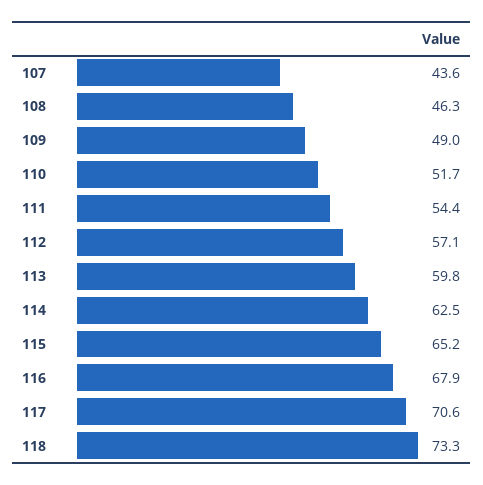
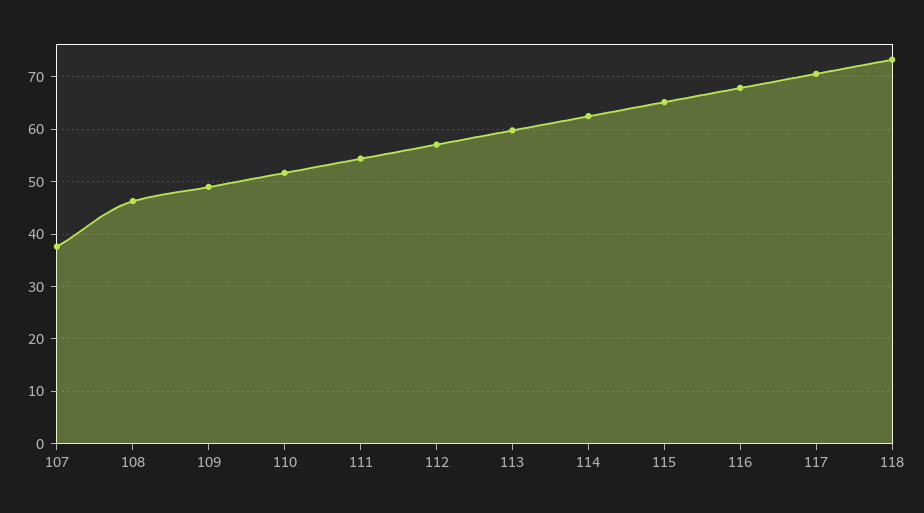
  {
-   "107": 43.6,
+   "107": 38,
    "108": 46.3,
    "109": 49,
    "110": 51.7,
    "111": 54.4,
    "112": 57.1,
    "113": 59.8,
    "114": 62.5,
    "115": 65.2,
    "116": 67.9,
    "117": 70.6,
    "118": 73.3
  }

